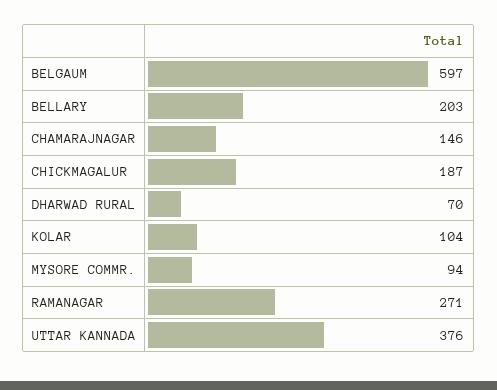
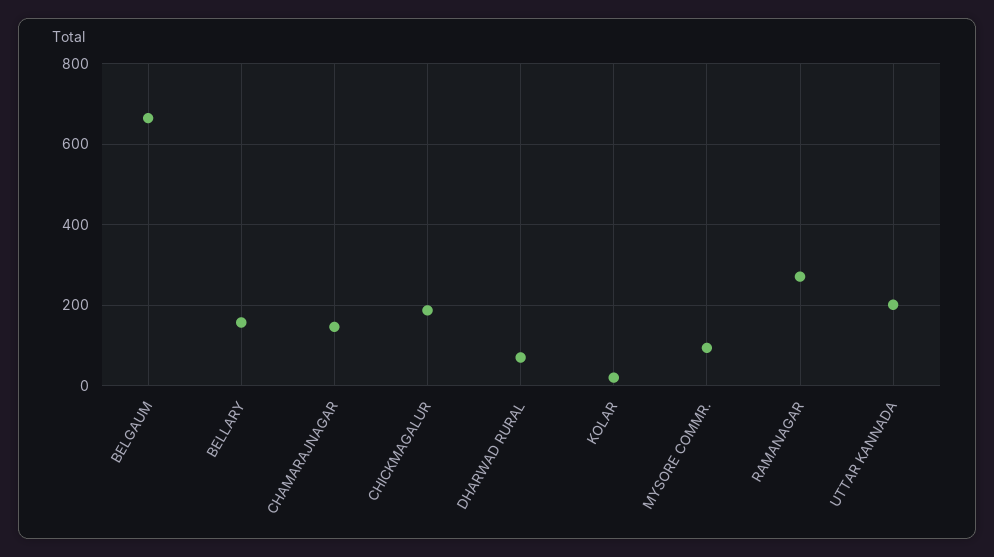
  {
-   "BELGAUM": 597,
+   "BELGAUM": 660,
-   "BELLARY": 203,
+   "BELLARY": 160,
    "CHAMARAJNAGAR": 146,
    "CHICKMAGALUR": 187,
    "DHARWAD RURAL": 70,
-   "KOLAR": 104,
+   "KOLAR": 20,
    "MYSORE COMMR.": 94,
    "RAMANAGAR": 271,
-   "UTTAR KANNADA": 376
+   "UTTAR KANNADA": 200
  }

